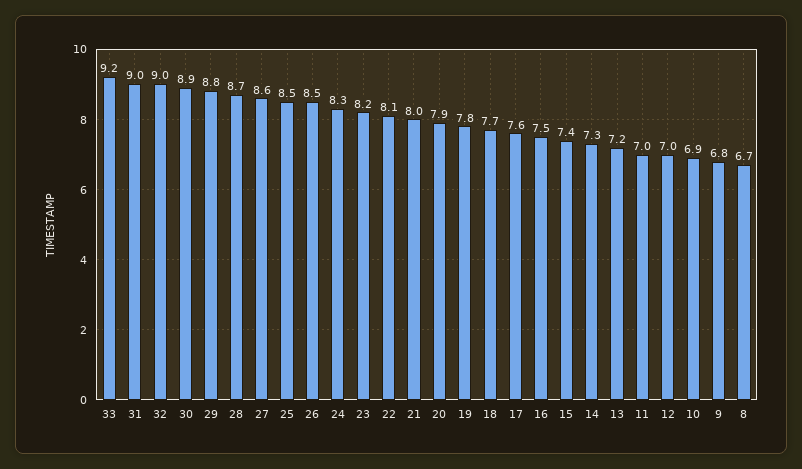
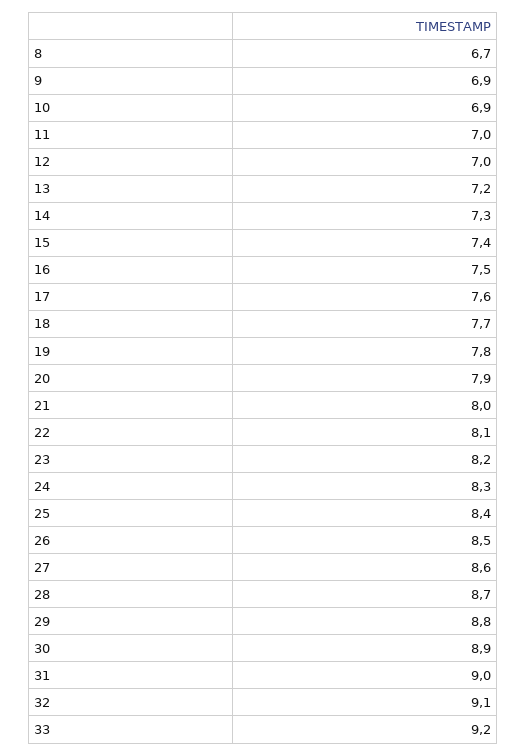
  {
    "33": 9.2,
    "31": 9,
-   "32": 9,
+   "32": 9.1,
    "30": 8.9,
    "29": 8.8,
    "28": 8.7,
    "27": 8.6,
-   "25": 8.5,
+   "25": 8.4,
    "26": 8.5,
    "24": 8.3,
    "23": 8.2,
    "22": 8.1,
    "21": 8,
    "20": 7.9,
    "19": 7.8,
    "18": 7.7,
    "17": 7.6,
    "16": 7.5,
    "15": 7.4,
    "14": 7.3,
    "13": 7.2,
    "11": 7,
    "12": 7,
    "10": 6.9,
-   "9": 6.8,
+   "9": 6.9,
    "8": 6.7
  }

